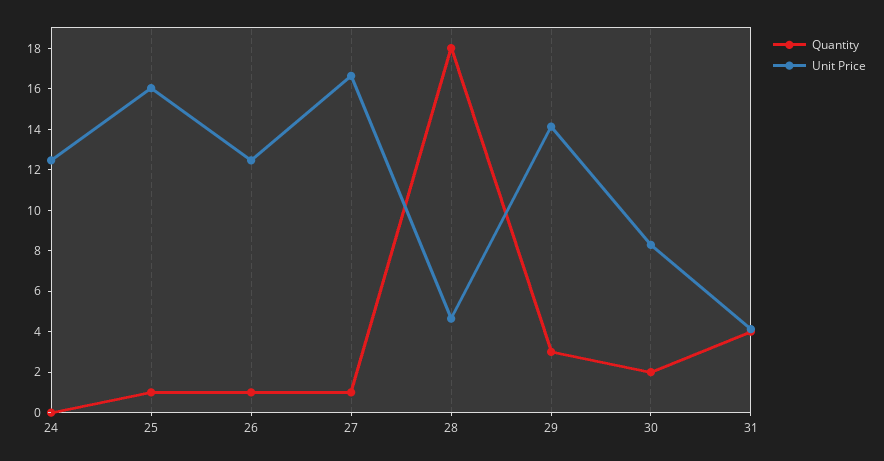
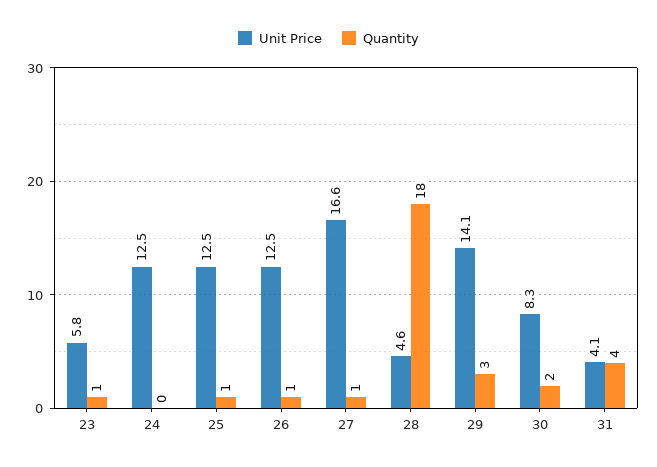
  {
    "Quantity": {
      "24": 0,
      "25": 1,
      "26": 1,
      "27": 1,
      "28": 18,
      "29": 3,
      "30": 2,
-     "31": 4
+     "31": 4,
+     "23": 1
    },
    "Unit Price": {
      "24": 12.5,
-     "25": 16,
+     "25": 12.5,
      "26": 12.5,
      "27": 16.6,
      "28": 4.6,
      "29": 14.1,
      "30": 8.3,
-     "31": 4.1
+     "31": 4.1,
+     "23": 5.8
    }
  }

